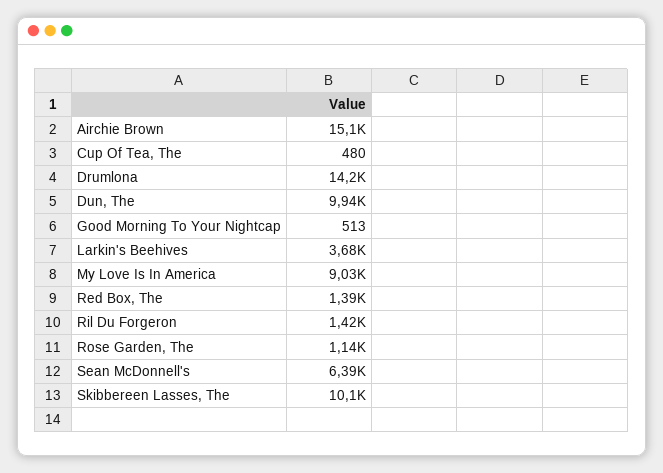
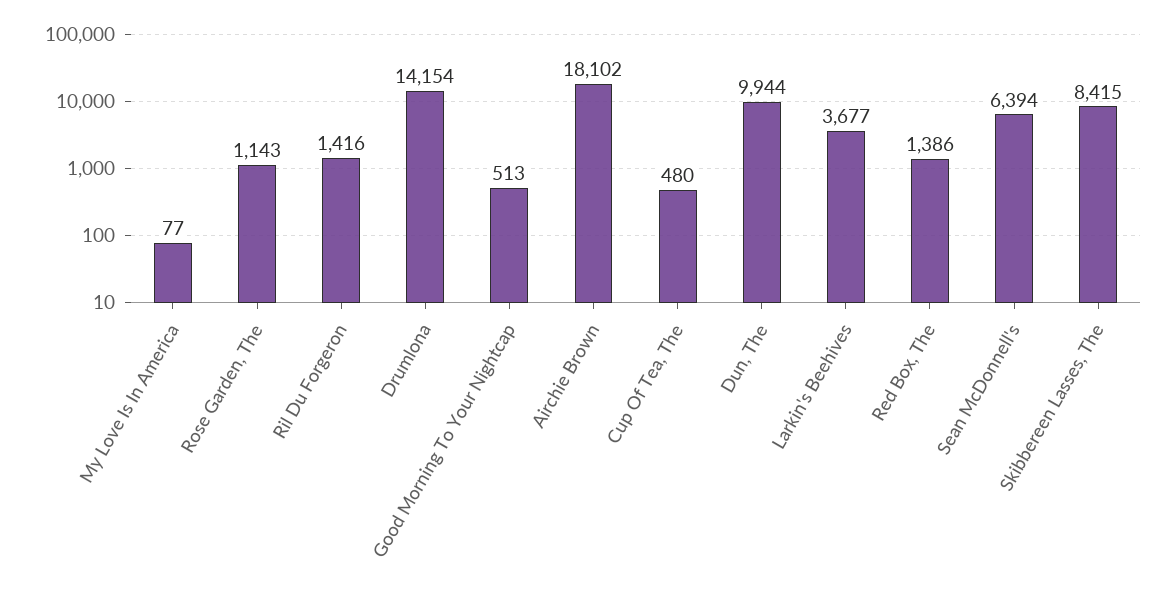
  {
-   "Airchie Brown": 15100,
+   "Airchie Brown": 18102,
    "Cup Of Tea, The": 480,
    "Drumlona": 14154,
    "Dun, The": 9944,
    "Good Morning To Your Nightcap": 513,
    "Larkin's Beehives": 3677,
-   "My Love Is In America": 9030,
+   "My Love Is In America": 77,
    "Red Box, The": 1386,
    "Ril Du Forgeron": 1416,
    "Rose Garden, The": 1143,
    "Sean McDonnell's": 6394,
-   "Skibbereen Lasses, The": 10100
+   "Skibbereen Lasses, The": 8415
  }

